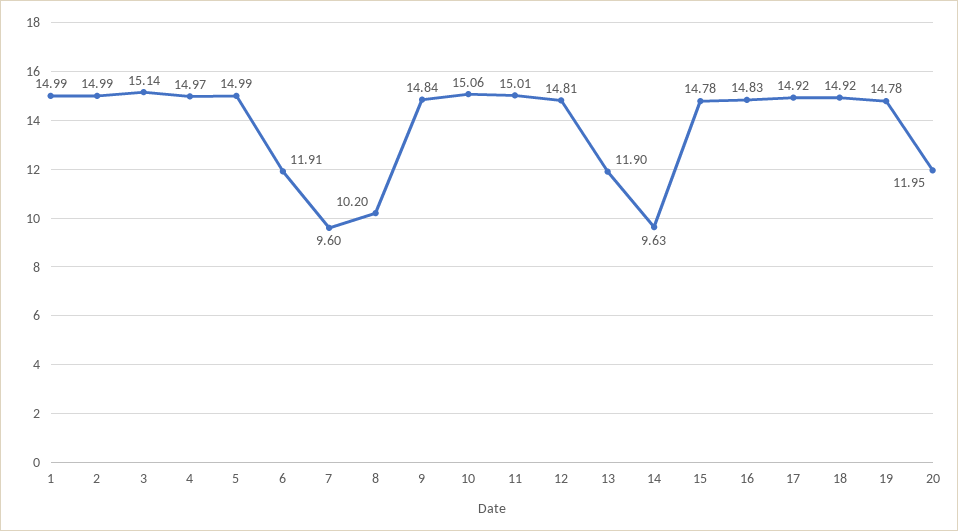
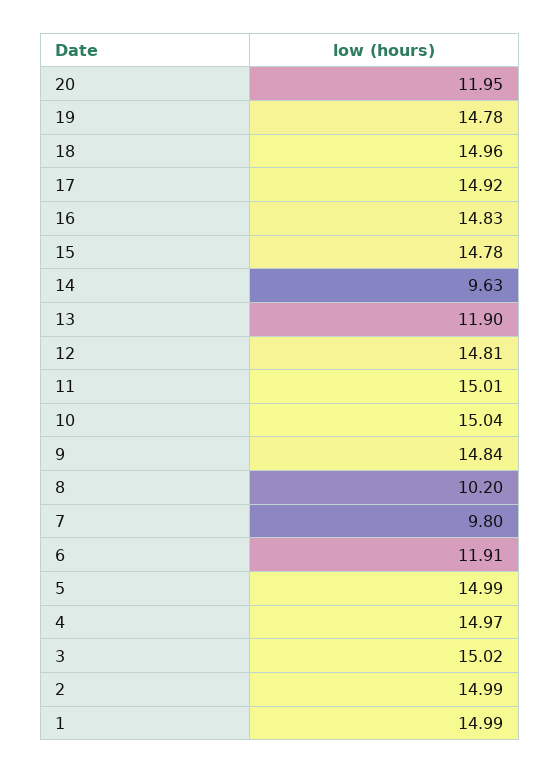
  {
    "1": 14.99,
    "2": 14.99,
-   "3": 15.14,
+   "3": 15.02,
    "4": 14.97,
    "5": 14.99,
    "6": 11.91,
-   "7": 9.6,
+   "7": 9.8,
    "8": 10.2,
    "9": 14.84,
-   "10": 15.06,
+   "10": 15.04,
    "11": 15.01,
    "12": 14.81,
    "13": 11.9,
    "14": 9.63,
    "15": 14.78,
    "16": 14.83,
    "17": 14.92,
-   "18": 14.92,
+   "18": 14.96,
    "19": 14.78,
    "20": 11.95
  }

